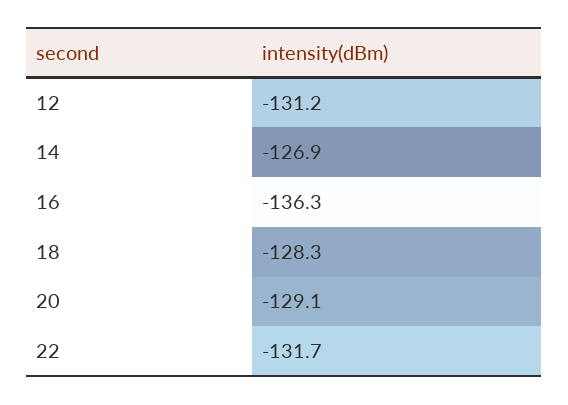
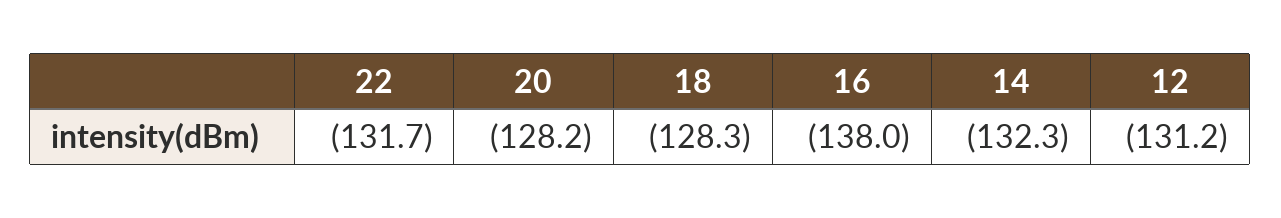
  {
    "12": -131.2,
-   "14": -126.9,
+   "14": -132.3,
-   "16": -136.3,
+   "16": -138,
    "18": -128.3,
-   "20": -129.1,
+   "20": -128.2,
    "22": -131.7
  }

